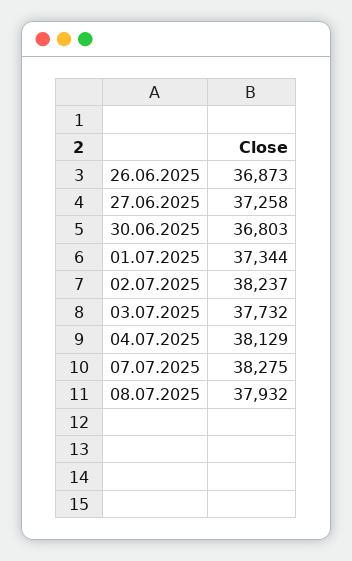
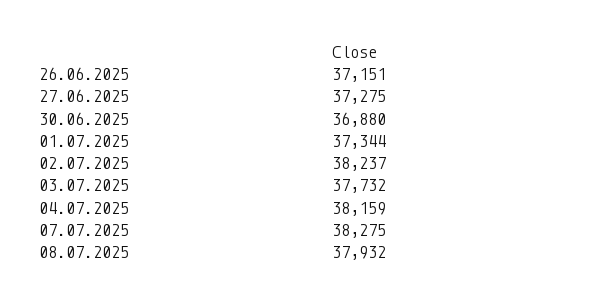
  {
-   "26.06.2025": 36873,
+   "26.06.2025": 37151,
-   "27.06.2025": 37258,
+   "27.06.2025": 37275,
-   "30.06.2025": 36803,
+   "30.06.2025": 36880,
    "01.07.2025": 37344,
    "02.07.2025": 38237,
    "03.07.2025": 37732,
-   "04.07.2025": 38129,
+   "04.07.2025": 38159,
    "07.07.2025": 38275,
    "08.07.2025": 37932
  }

